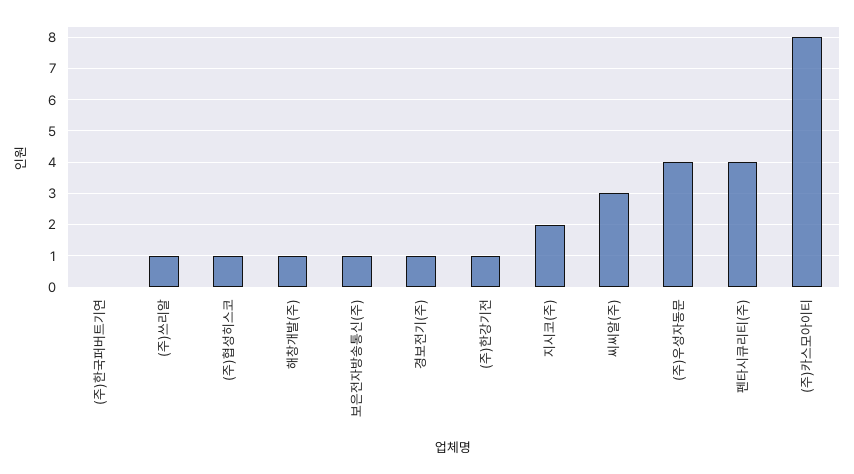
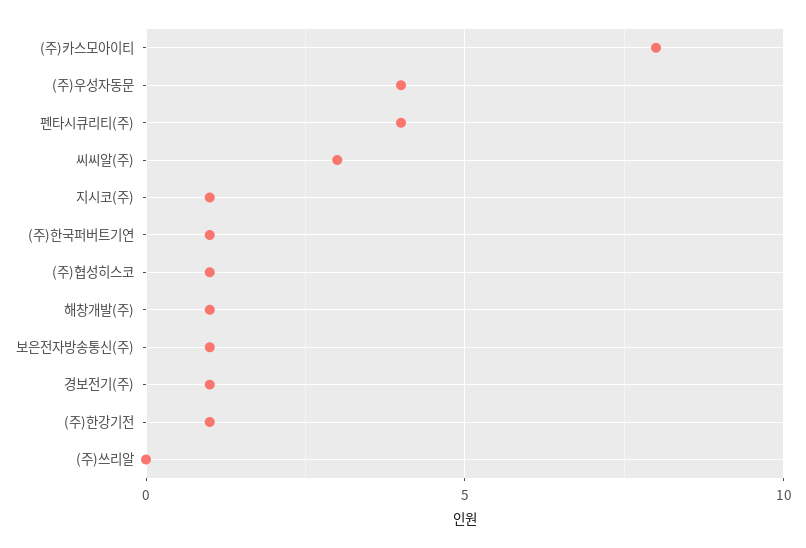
  {
-   "(주)한국퍼버트기연": 0,
+   "(주)한국퍼버트기연": 1,
-   "(주)쓰리알": 1,
+   "(주)쓰리알": 0,
    "(주)협성히스코": 1,
    "해창개발(주)": 1,
    "보은전자방송통신(주)": 1,
    "경보전기(주)": 1,
    "(주)한강기전": 1,
-   "지시코(주)": 2,
+   "지시코(주)": 1,
    "씨씨알(주)": 3,
    "(주)우성자동문": 4,
    "펜타시큐리티(주)": 4,
    "(주)카스모아이티": 8
  }

